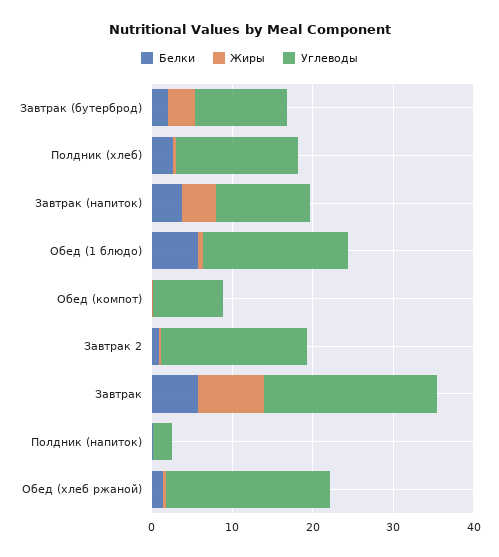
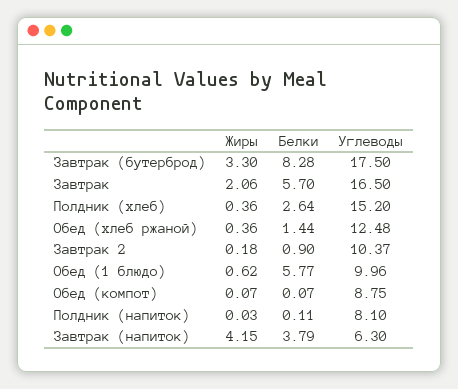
  {
    "Белки": {
-     "Завтрак (бутерброд)": 2,
+     "Завтрак (бутерброд)": 8.28,
      "Полдник (хлеб)": 2.64,
      "Завтрак (напиток)": 3.79,
      "Обед (1 блюдо)": 5.77,
      "Обед (компот)": 0.07,
      "Завтрак 2": 0.9,
      "Завтрак": 5.7,
      "Полдник (напиток)": 0.11,
      "Обед (хлеб ржаной)": 1.44
    },
    "Жиры": {
      "Завтрак (бутерброд)": 3.3,
      "Полдник (хлеб)": 0.36,
      "Завтрак (напиток)": 4.15,
      "Обед (1 блюдо)": 0.62,
      "Обед (компот)": 0.07,
      "Завтрак 2": 0.18,
-     "Завтрак": 8,
+     "Завтрак": 2.06,
      "Полдник (напиток)": 0.03,
      "Обед (хлеб ржаной)": 0.36
    },
    "Углеводы": {
-     "Завтрак (бутерброд)": 12,
+     "Завтрак (бутерброд)": 17.5,
      "Полдник (хлеб)": 15.2,
-     "Завтрак (напиток)": 12,
+     "Завтрак (напиток)": 6.3,
-     "Обед (1 блюдо)": 18,
+     "Обед (1 блюдо)": 9.96,
      "Обед (компот)": 8.75,
-     "Завтрак 2": 18,
+     "Завтрак 2": 10.37,
-     "Завтрак": 22,
+     "Завтрак": 16.5,
-     "Полдник (напиток)": 2,
+     "Полдник (напиток)": 8.1,
-     "Обед (хлеб ржаной)": 20
+     "Обед (хлеб ржаной)": 12.48
    }
  }

